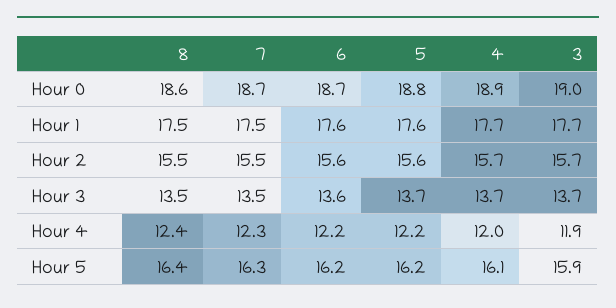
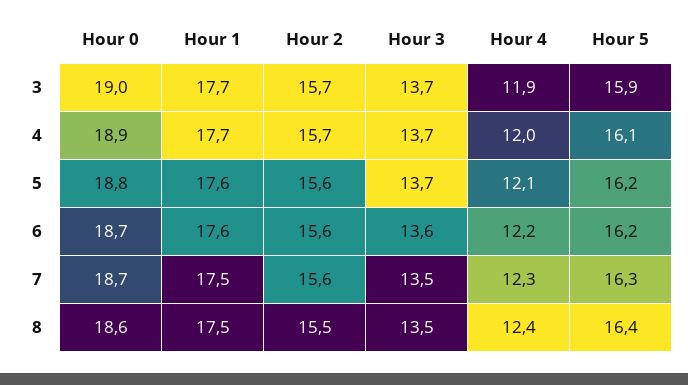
  {
    "8": {
      "Hour 0": 18.6,
      "Hour 1": 17.5,
      "Hour 2": 15.5,
      "Hour 3": 13.5,
      "Hour 4": 12.4,
      "Hour 5": 16.4
    },
    "7": {
      "Hour 0": 18.7,
      "Hour 1": 17.5,
-     "Hour 2": 15.5,
+     "Hour 2": 15.6,
      "Hour 3": 13.5,
      "Hour 4": 12.3,
      "Hour 5": 16.3
    },
    "6": {
      "Hour 0": 18.7,
      "Hour 1": 17.6,
      "Hour 2": 15.6,
      "Hour 3": 13.6,
      "Hour 4": 12.2,
      "Hour 5": 16.2
    },
    "5": {
      "Hour 0": 18.8,
      "Hour 1": 17.6,
      "Hour 2": 15.6,
      "Hour 3": 13.7,
-     "Hour 4": 12.2,
+     "Hour 4": 12.1,
      "Hour 5": 16.2
    },
    "4": {
      "Hour 0": 18.9,
      "Hour 1": 17.7,
      "Hour 2": 15.7,
      "Hour 3": 13.7,
      "Hour 4": 12,
      "Hour 5": 16.1
    },
    "3": {
      "Hour 0": 19,
      "Hour 1": 17.7,
      "Hour 2": 15.7,
      "Hour 3": 13.7,
      "Hour 4": 11.9,
      "Hour 5": 15.9
    }
  }

